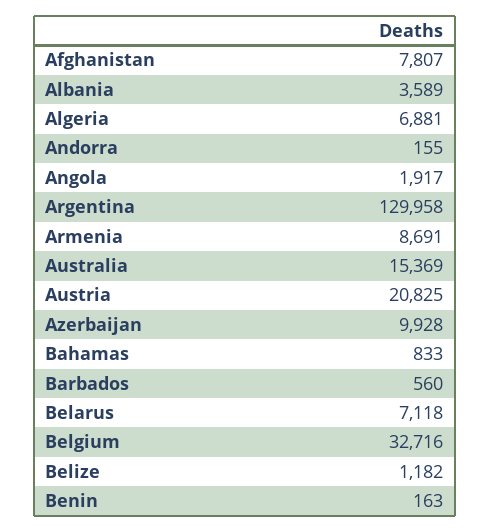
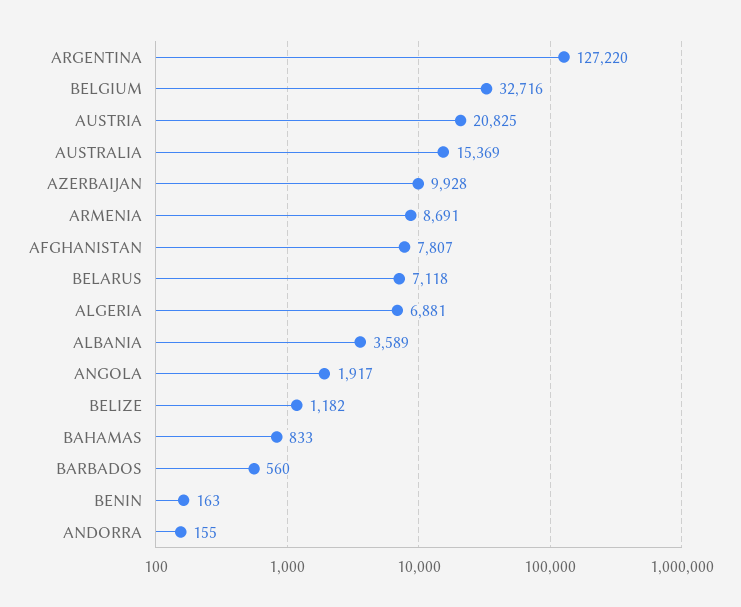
  {
    "Afghanistan": 7807,
    "Albania": 3589,
    "Algeria": 6881,
    "Andorra": 155,
    "Angola": 1917,
-   "Argentina": 129958,
+   "Argentina": 127220,
    "Armenia": 8691,
    "Australia": 15369,
    "Austria": 20825,
    "Azerbaijan": 9928,
    "Bahamas": 833,
    "Barbados": 560,
    "Belarus": 7118,
    "Belgium": 32716,
    "Belize": 1182,
    "Benin": 163
  }

